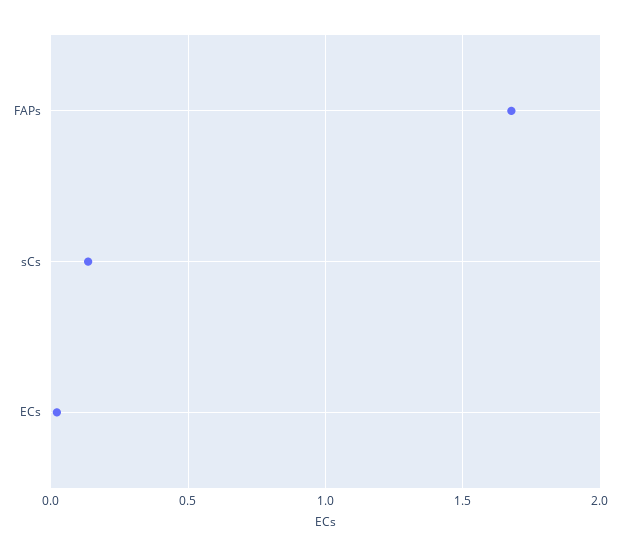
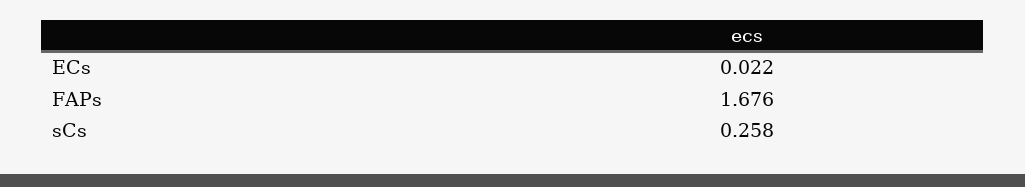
  {
    "FAPs": 1.676,
-   "sCs": 0.15,
+   "sCs": 0.258,
    "ECs": 0.022
  }

